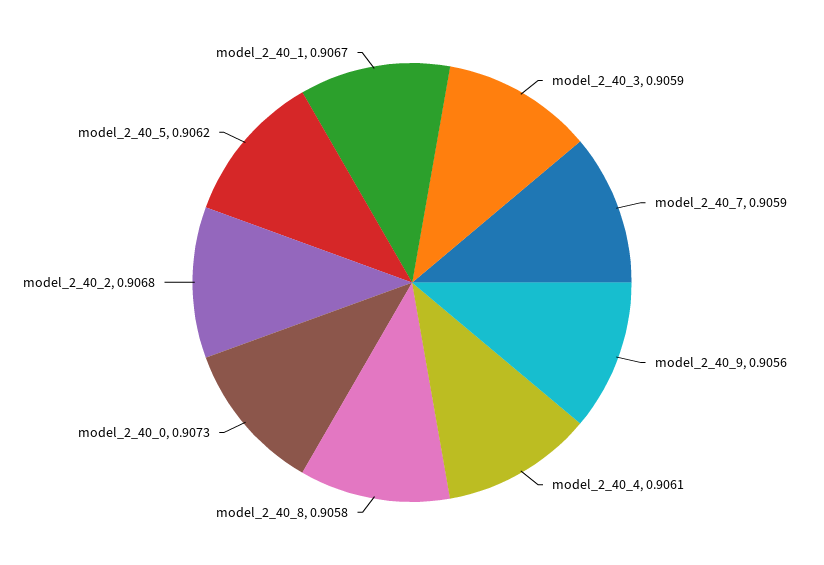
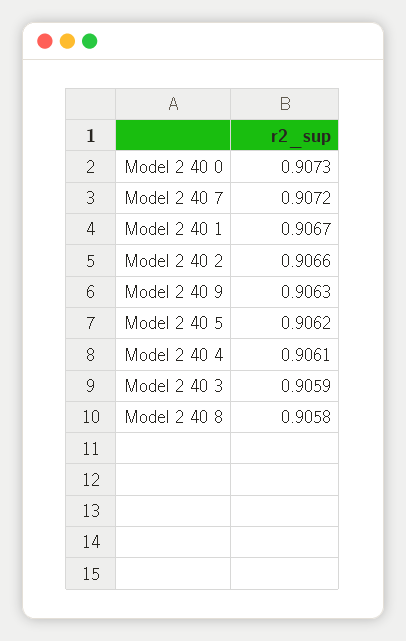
  {
    "model_2_40_3": 0.9059,
-   "model_2_40_7": 0.9059,
+   "model_2_40_7": 0.9072,
-   "model_2_40_9": 0.9056,
+   "model_2_40_9": 0.9063,
    "model_2_40_4": 0.9061,
    "model_2_40_8": 0.9058,
    "model_2_40_0": 0.9073,
-   "model_2_40_2": 0.9068,
+   "model_2_40_2": 0.9066,
    "model_2_40_5": 0.9062,
    "model_2_40_1": 0.9067
  }

